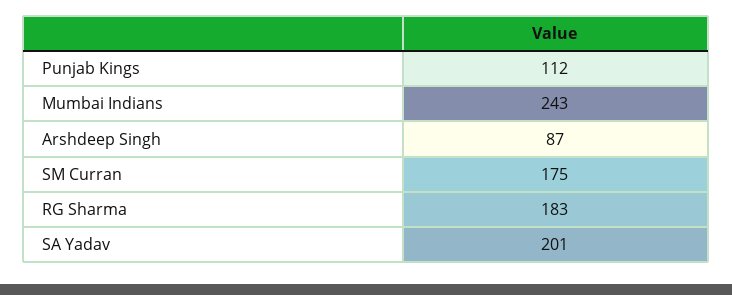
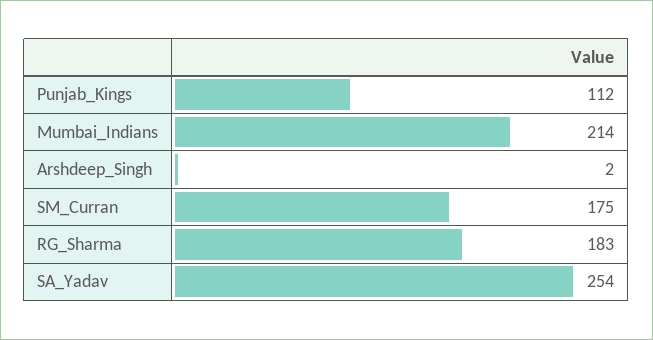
  {
    "Punjab Kings": 112,
-   "Mumbai Indians": 243,
+   "Mumbai Indians": 214,
-   "Arshdeep Singh": 87,
+   "Arshdeep Singh": 2,
    "SM Curran": 175,
    "RG Sharma": 183,
-   "SA Yadav": 201
+   "SA Yadav": 254
  }

